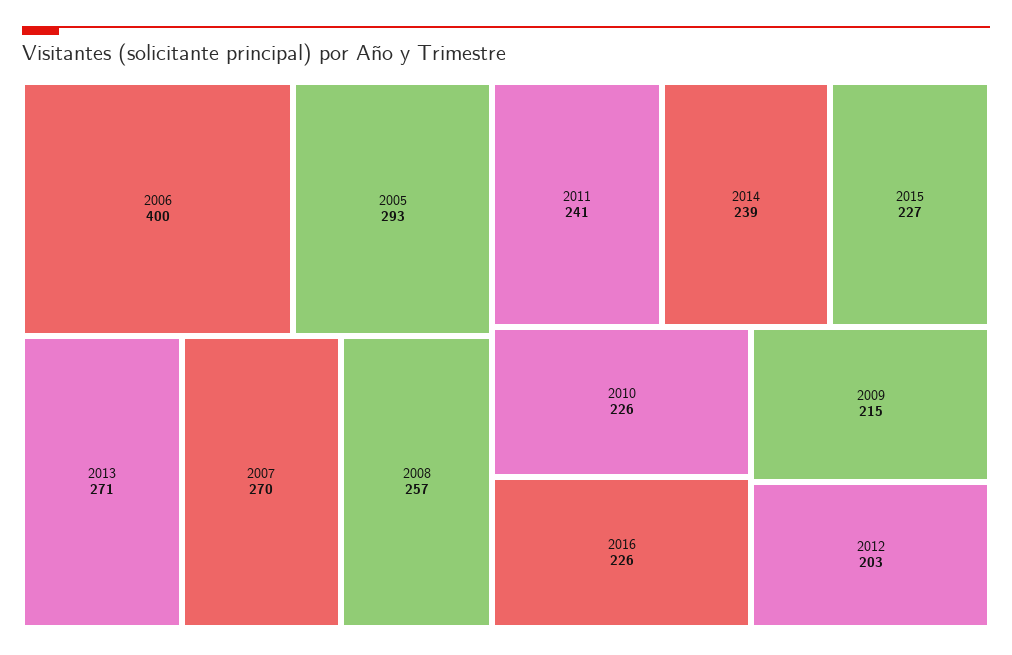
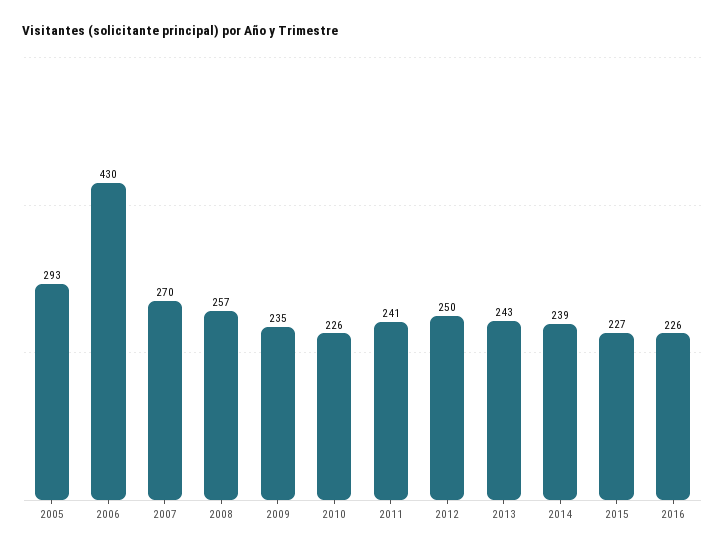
  {
-   "2006": 400,
+   "2006": 430,
    "2005": 293,
-   "2013": 271,
+   "2013": 243,
    "2007": 270,
    "2008": 257,
    "2011": 241,
    "2014": 239,
    "2015": 227,
    "2010": 226,
    "2016": 226,
-   "2009": 215,
+   "2009": 235,
-   "2012": 203
+   "2012": 250
  }

